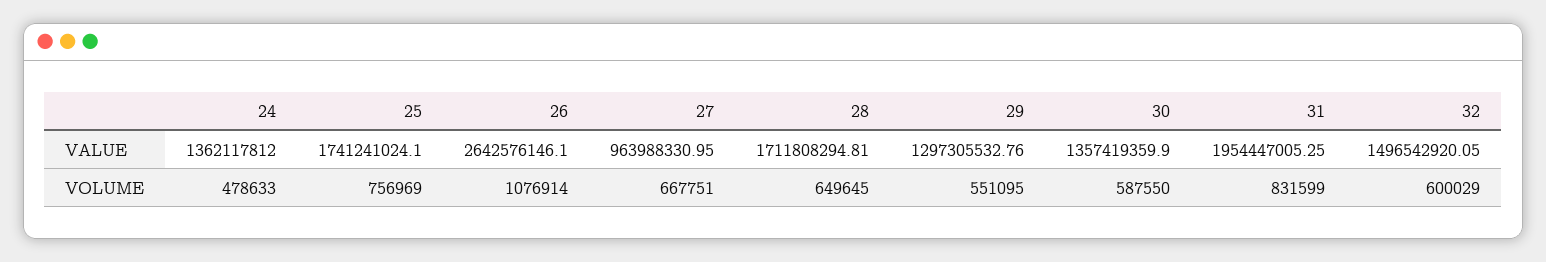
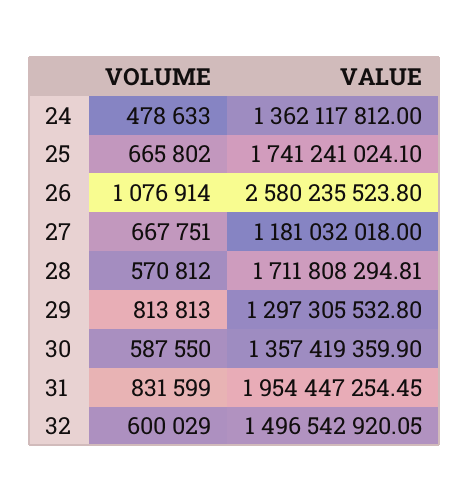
  {
    "24": {
      "VALUE": 1362117812,
      "VOLUME": 478633
    },
    "25": {
      "VALUE": 1741241024.1,
-     "VOLUME": 756969
+     "VOLUME": 665802
    },
    "26": {
-     "VALUE": 2642576146.1,
+     "VALUE": 2580235523.8,
      "VOLUME": 1076914
    },
    "27": {
-     "VALUE": 963988330.95,
+     "VALUE": 1181032018,
      "VOLUME": 667751
    },
    "28": {
      "VALUE": 1711808294.81,
-     "VOLUME": 649645
+     "VOLUME": 570812
    },
    "29": {
-     "VALUE": 1297305532.76,
+     "VALUE": 1297305532.8,
-     "VOLUME": 551095
+     "VOLUME": 813813
    },
    "30": {
      "VALUE": 1357419359.9,
      "VOLUME": 587550
    },
    "31": {
-     "VALUE": 1954447005.25,
+     "VALUE": 1954447254.45,
      "VOLUME": 831599
    },
    "32": {
      "VALUE": 1496542920.05,
      "VOLUME": 600029
    }
  }

